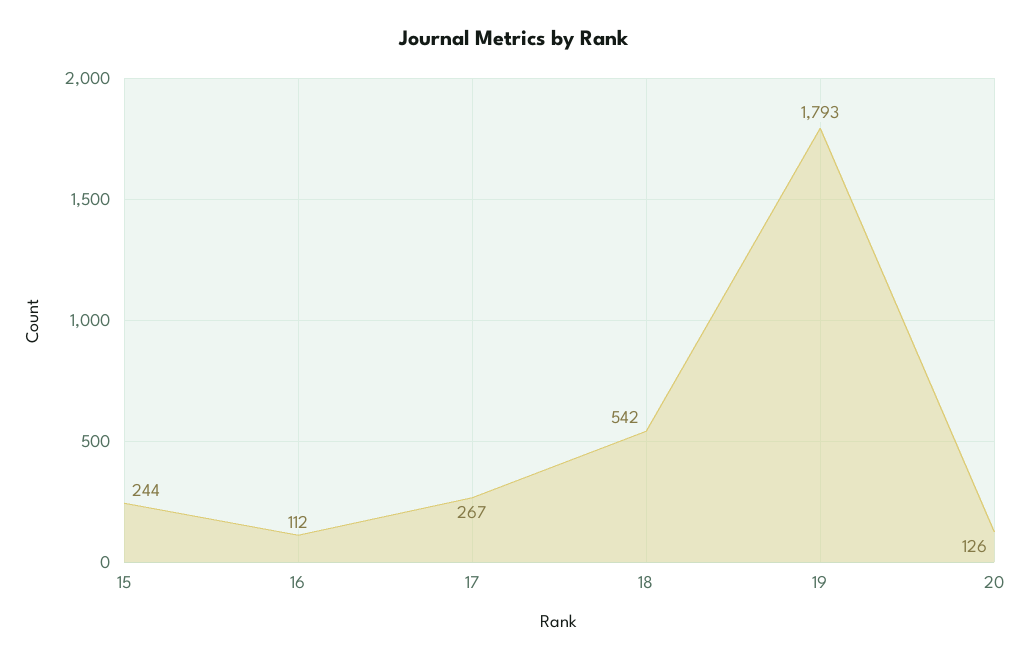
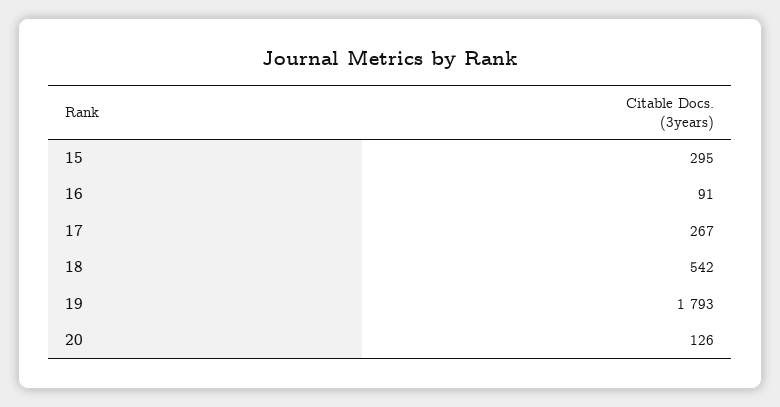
  {
-   "15": 244,
+   "15": 295,
-   "16": 112,
+   "16": 91,
    "17": 267,
    "18": 542,
    "19": 1793,
    "20": 126
  }

